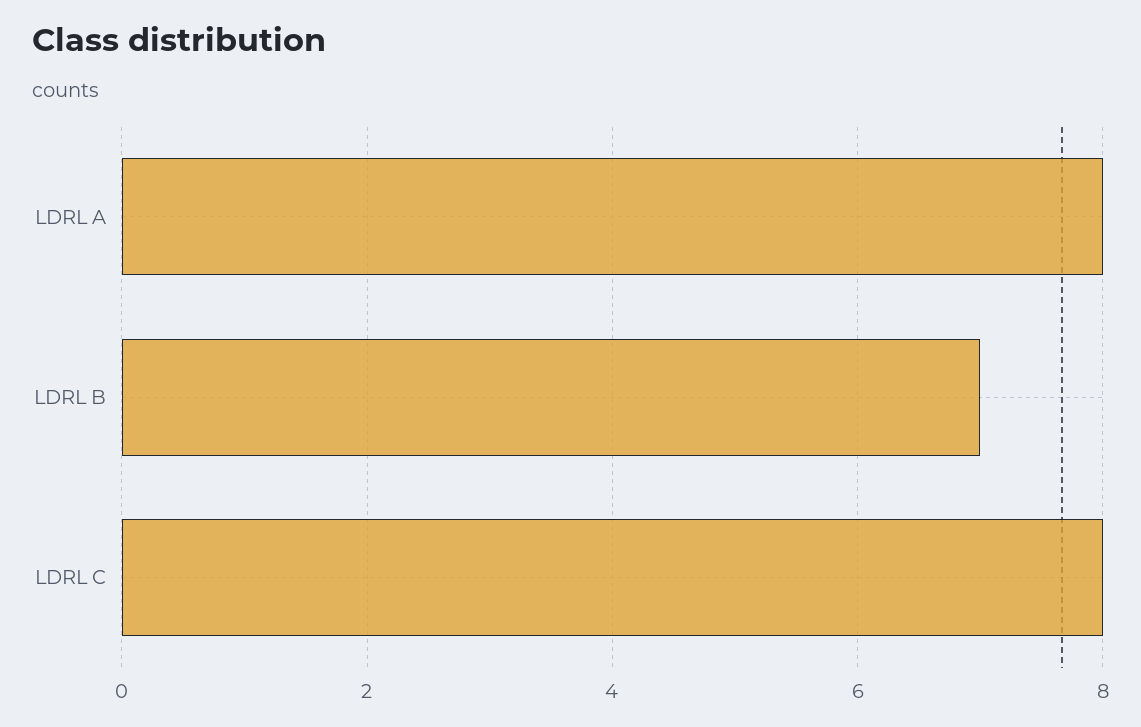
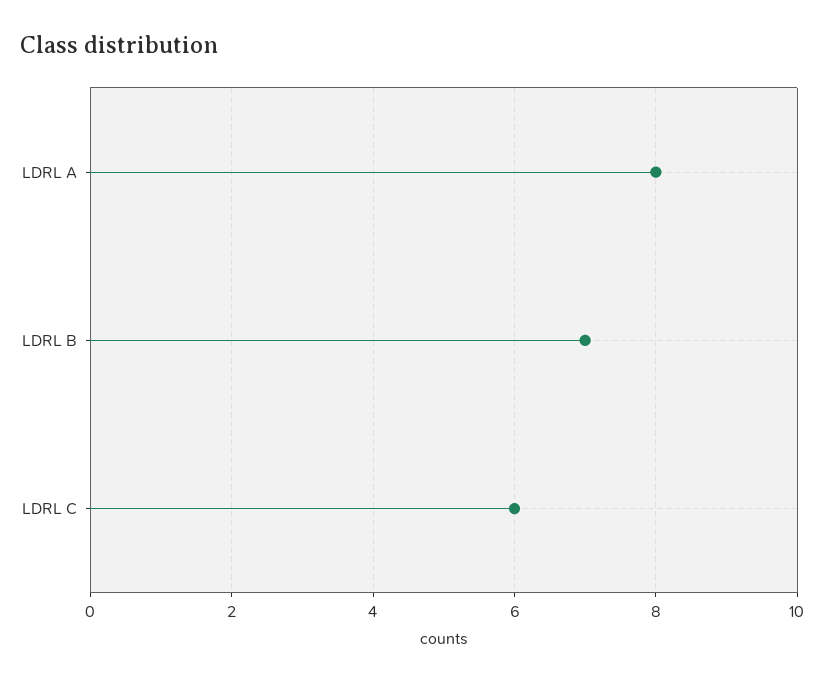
  {
    "LDRL A": 8,
    "LDRL B": 7,
-   "LDRL C": 8
+   "LDRL C": 6
  }

